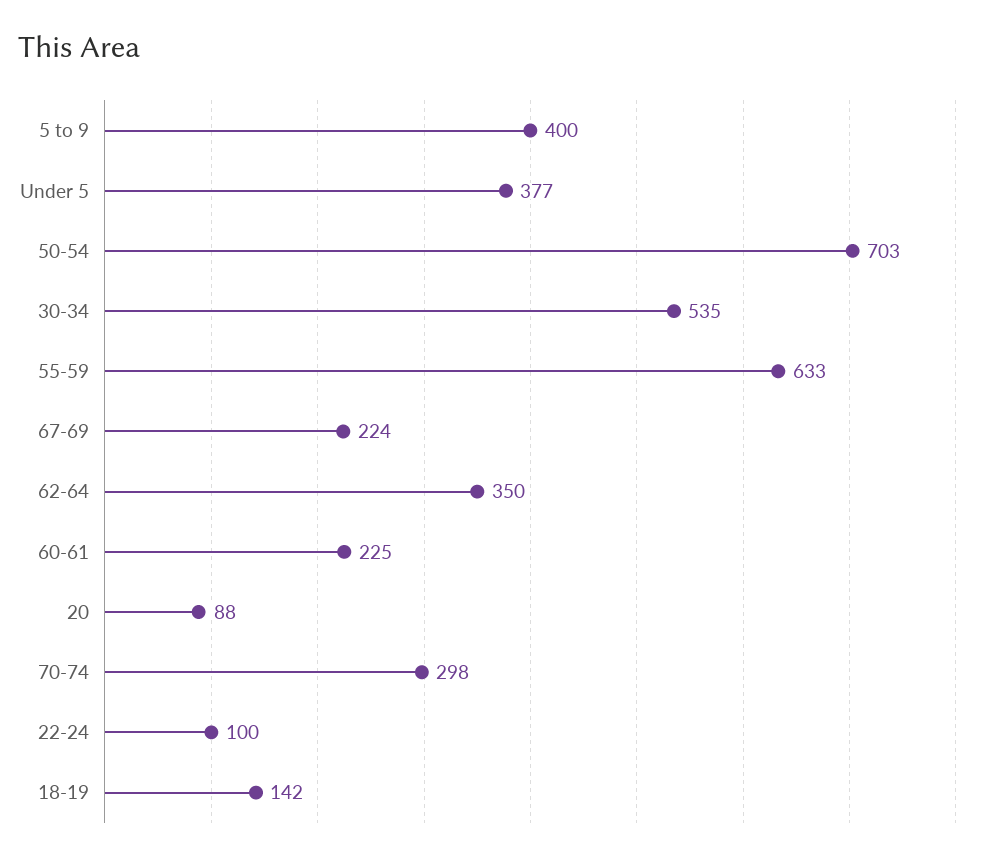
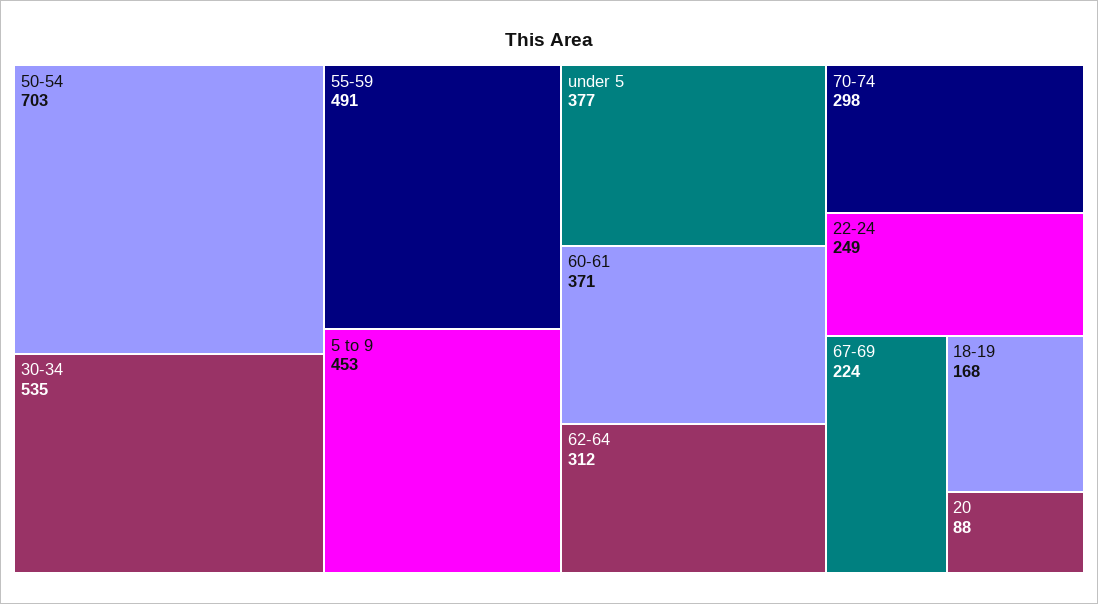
  {
-   "5 to 9": 400,
+   "5 to 9": 453,
    "Under 5": 377,
    "50-54": 703,
    "30-34": 535,
-   "55-59": 633,
+   "55-59": 491,
    "67-69": 224,
-   "62-64": 350,
+   "62-64": 312,
-   "60-61": 225,
+   "60-61": 371,
    "20": 88,
    "70-74": 298,
-   "22-24": 100,
+   "22-24": 249,
-   "18-19": 142
+   "18-19": 168
  }

